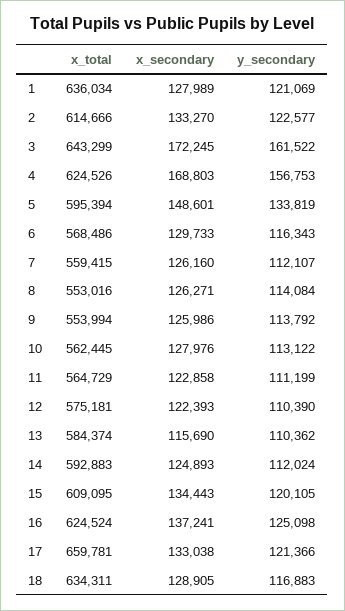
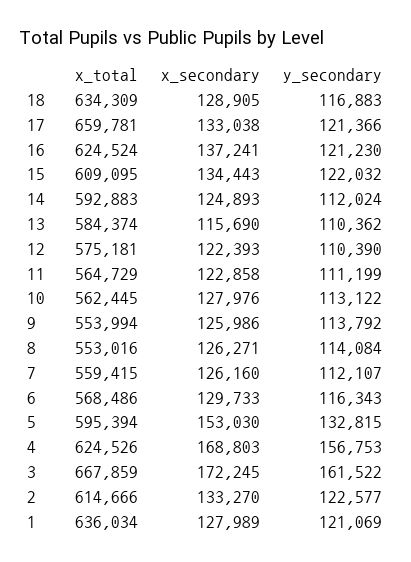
  {
    "x_total": {
      "1": 636034,
      "2": 614666,
-     "3": 643299,
+     "3": 667859,
      "4": 624526,
      "5": 595394,
      "6": 568486,
      "7": 559415,
      "8": 553016,
      "9": 553994,
      "10": 562445,
      "11": 564729,
      "12": 575181,
      "13": 584374,
      "14": 592883,
      "15": 609095,
      "16": 624524,
      "17": 659781,
-     "18": 634311
+     "18": 634309
    },
    "x_secondary": {
      "1": 127989,
      "2": 133270,
      "3": 172245,
      "4": 168803,
-     "5": 148601,
+     "5": 153030,
      "6": 129733,
      "7": 126160,
      "8": 126271,
      "9": 125986,
      "10": 127976,
      "11": 122858,
      "12": 122393,
      "13": 115690,
      "14": 124893,
      "15": 134443,
      "16": 137241,
      "17": 133038,
      "18": 128905
    },
    "y_secondary": {
      "1": 121069,
      "2": 122577,
      "3": 161522,
      "4": 156753,
-     "5": 133819,
+     "5": 132815,
      "6": 116343,
      "7": 112107,
      "8": 114084,
      "9": 113792,
      "10": 113122,
      "11": 111199,
      "12": 110390,
      "13": 110362,
      "14": 112024,
-     "15": 120105,
+     "15": 122032,
-     "16": 125098,
+     "16": 121230,
      "17": 121366,
      "18": 116883
    }
  }

